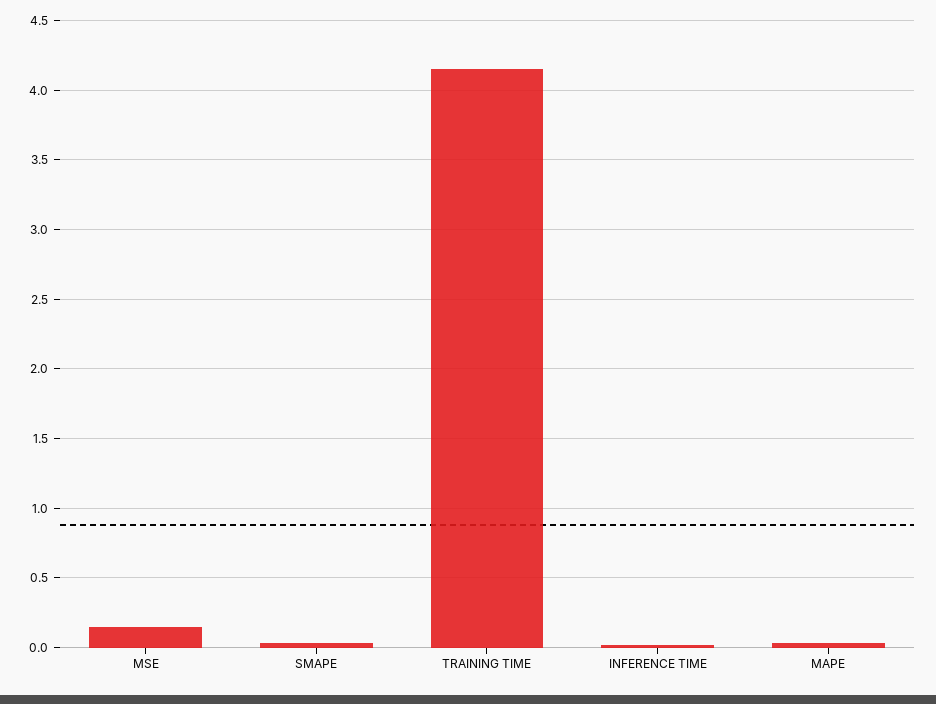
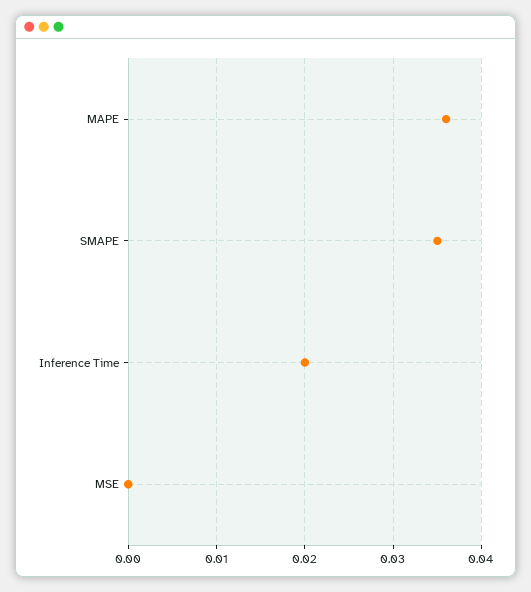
  {
-   "MSE": 0.15,
+   "MSE": 0,
    "SMAPE": 0.035,
-   "TRAINING TIME": 4.15,
    "INFERENCE TIME": 0.02,
    "MAPE": 0.036
  }

